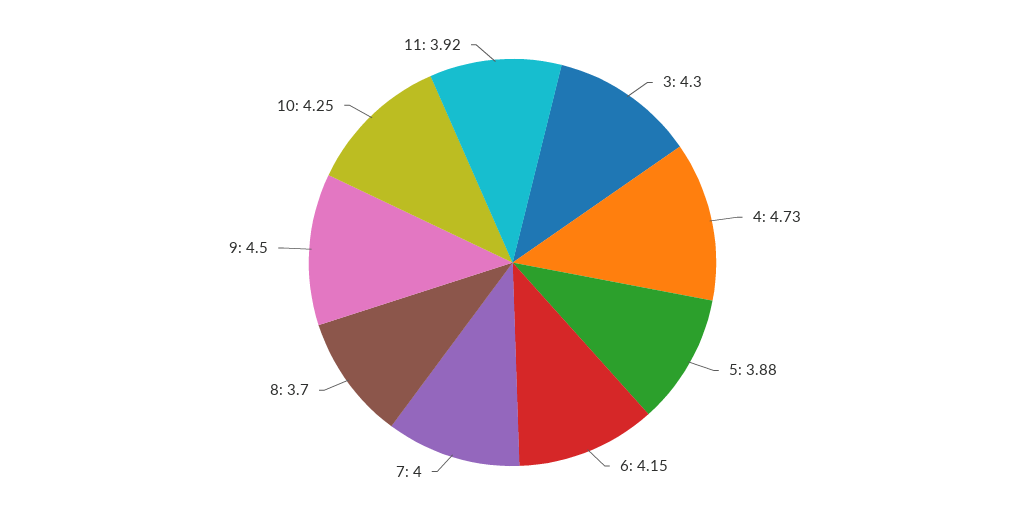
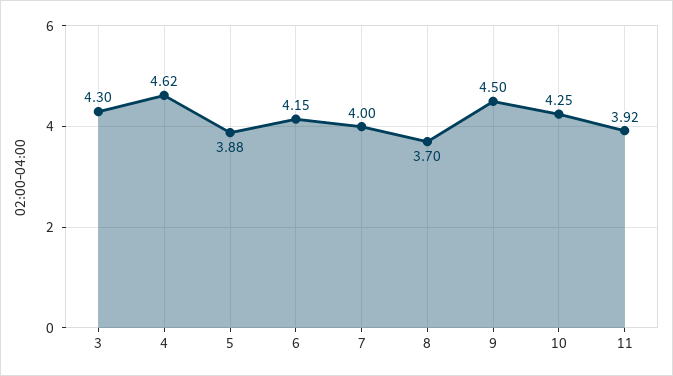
  {
    "3": 4.3,
-   "4": 4.73,
+   "4": 4.62,
    "5": 3.88,
    "6": 4.15,
    "7": 4,
    "8": 3.7,
    "9": 4.5,
    "10": 4.25,
    "11": 3.92
  }

